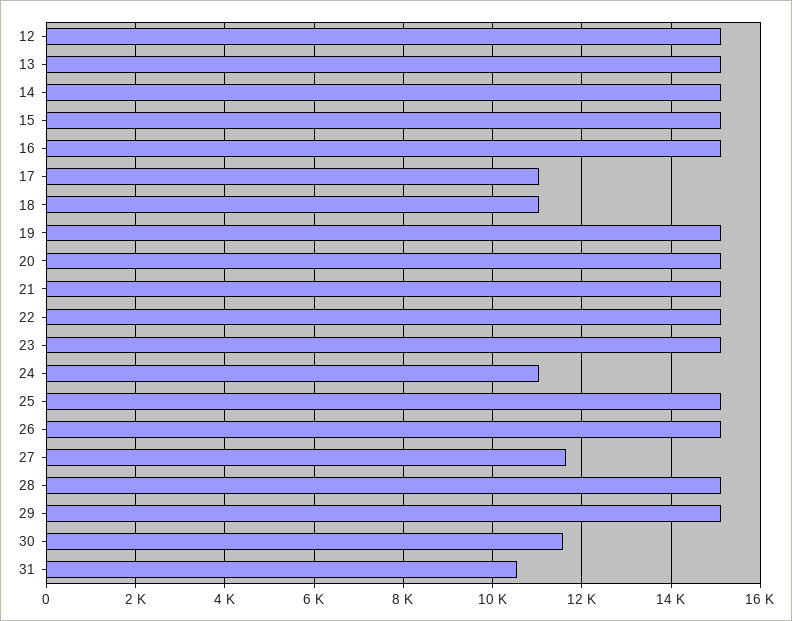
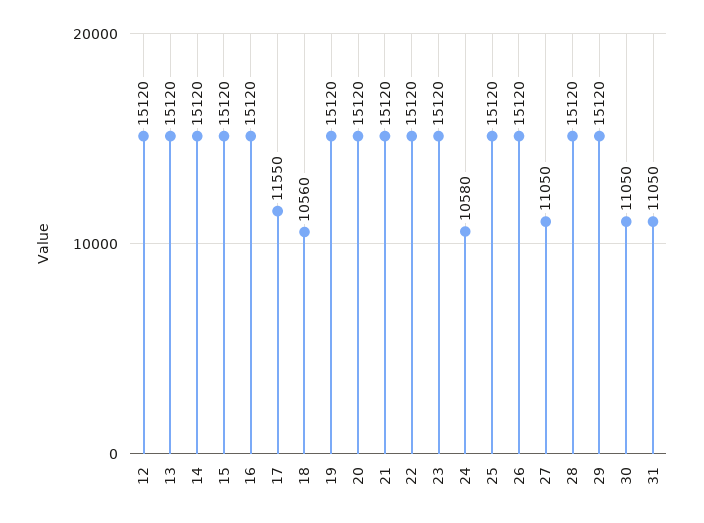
  {
    "12": 15120,
    "13": 15120,
    "14": 15120,
    "15": 15120,
    "16": 15120,
-   "17": 11000,
+   "17": 11550,
-   "18": 11000,
+   "18": 10560,
    "19": 15120,
    "20": 15120,
    "21": 15120,
    "22": 15120,
    "23": 15120,
-   "24": 11000,
+   "24": 10580,
    "25": 15120,
    "26": 15120,
-   "27": 11600,
+   "27": 11050,
    "28": 15120,
    "29": 15120,
-   "30": 11600,
+   "30": 11050,
-   "31": 10600
+   "31": 11050
  }

